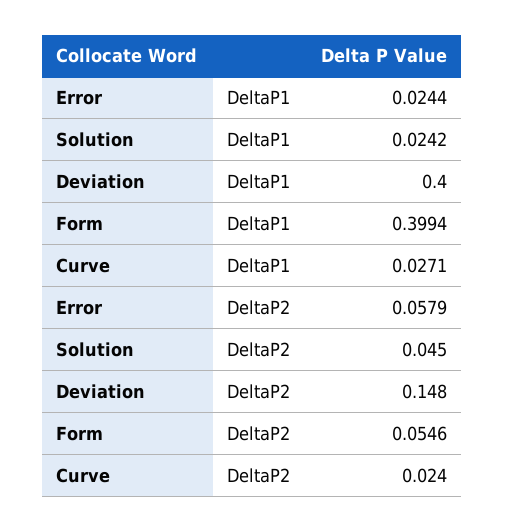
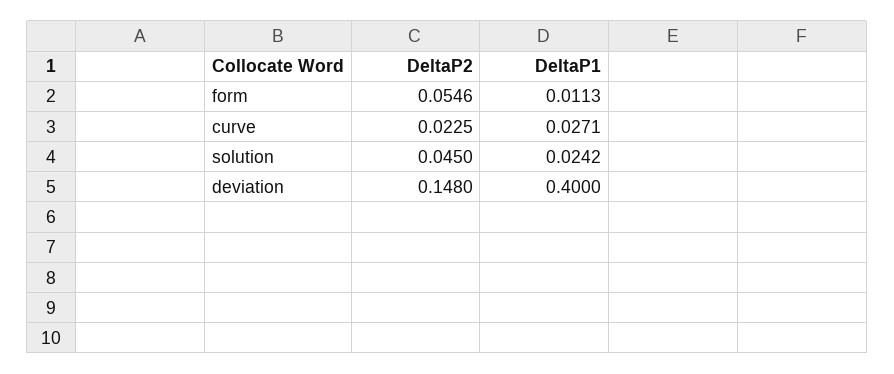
  {
-   "Error": {
-     "DeltaP1": 0.0244,
-     "DeltaP2": 0.0579
-   },
    "Solution": {
      "DeltaP1": 0.0242,
      "DeltaP2": 0.045
    },
    "Deviation": {
      "DeltaP1": 0.4,
      "DeltaP2": 0.148
    },
    "Form": {
-     "DeltaP1": 0.3994,
+     "DeltaP1": 0.0113,
      "DeltaP2": 0.0546
    },
    "Curve": {
      "DeltaP1": 0.0271,
-     "DeltaP2": 0.024
+     "DeltaP2": 0.0225
    }
  }

